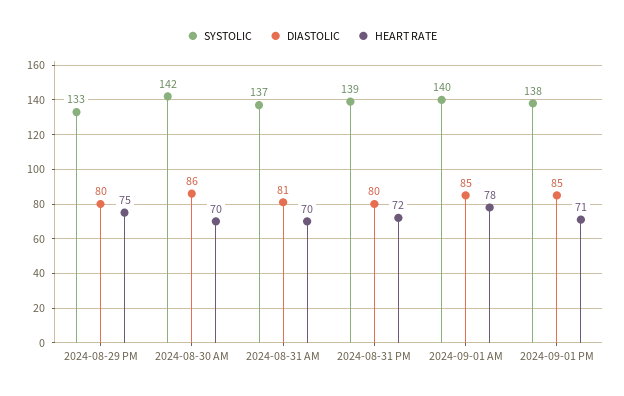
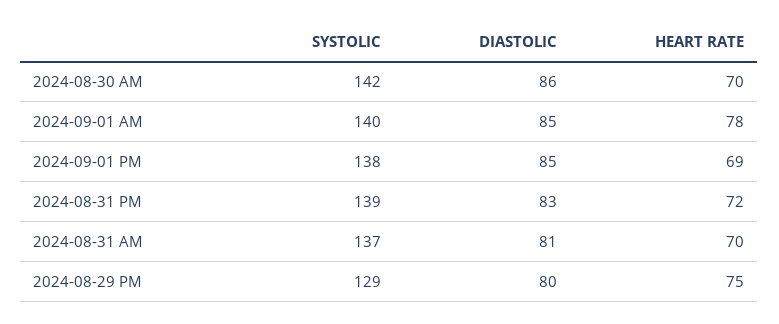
  {
    "SYSTOLIC": {
-     "2024-08-29 PM": 133,
+     "2024-08-29 PM": 129,
      "2024-08-30 AM": 142,
      "2024-08-31 AM": 137,
      "2024-08-31 PM": 139,
      "2024-09-01 AM": 140,
      "2024-09-01 PM": 138
    },
    "DIASTOLIC": {
      "2024-08-29 PM": 80,
      "2024-08-30 AM": 86,
      "2024-08-31 AM": 81,
-     "2024-08-31 PM": 80,
+     "2024-08-31 PM": 83,
      "2024-09-01 AM": 85,
      "2024-09-01 PM": 85
    },
    "HEART RATE": {
      "2024-08-29 PM": 75,
      "2024-08-30 AM": 70,
      "2024-08-31 AM": 70,
      "2024-08-31 PM": 72,
      "2024-09-01 AM": 78,
-     "2024-09-01 PM": 71
+     "2024-09-01 PM": 69
    }
  }

